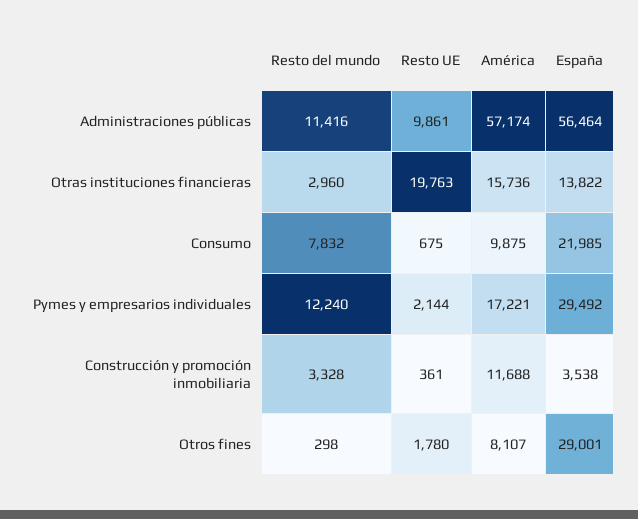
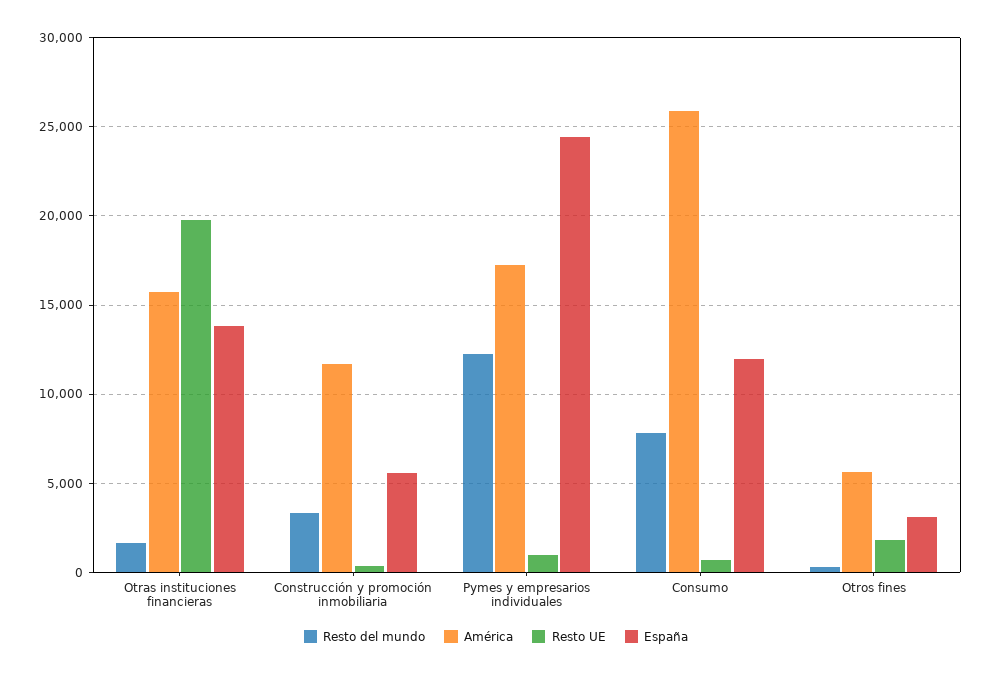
  {
    "Resto del mundo": {
-     "Administraciones públicas": 11416,
-     "Otras instituciones financieras": 2960,
+     "Otras instituciones financieras": 1500,
      "Consumo": 7832,
      "Pymes y empresarios individuales": 12240,
      "Construcción y promoción inmobiliaria": 3328,
      "Otros fines": 298
    },
    "Resto UE": {
-     "Administraciones públicas": 9861,
      "Otras instituciones financieras": 19763,
      "Consumo": 675,
-     "Pymes y empresarios individuales": 2144,
+     "Pymes y empresarios individuales": 1000,
      "Construcción y promoción inmobiliaria": 361,
      "Otros fines": 1780
    },
    "América": {
-     "Administraciones públicas": 57174,
      "Otras instituciones financieras": 15736,
-     "Consumo": 9875,
+     "Consumo": 26000,
      "Pymes y empresarios individuales": 17221,
      "Construcción y promoción inmobiliaria": 11688,
-     "Otros fines": 8107
+     "Otros fines": 5500
    },
    "España": {
-     "Administraciones públicas": 56464,
      "Otras instituciones financieras": 13822,
-     "Consumo": 21985,
+     "Consumo": 12000,
-     "Pymes y empresarios individuales": 29492,
+     "Pymes y empresarios individuales": 24500,
-     "Construcción y promoción inmobiliaria": 3538,
+     "Construcción y promoción inmobiliaria": 5500,
-     "Otros fines": 29001
+     "Otros fines": 3000
    }
  }

